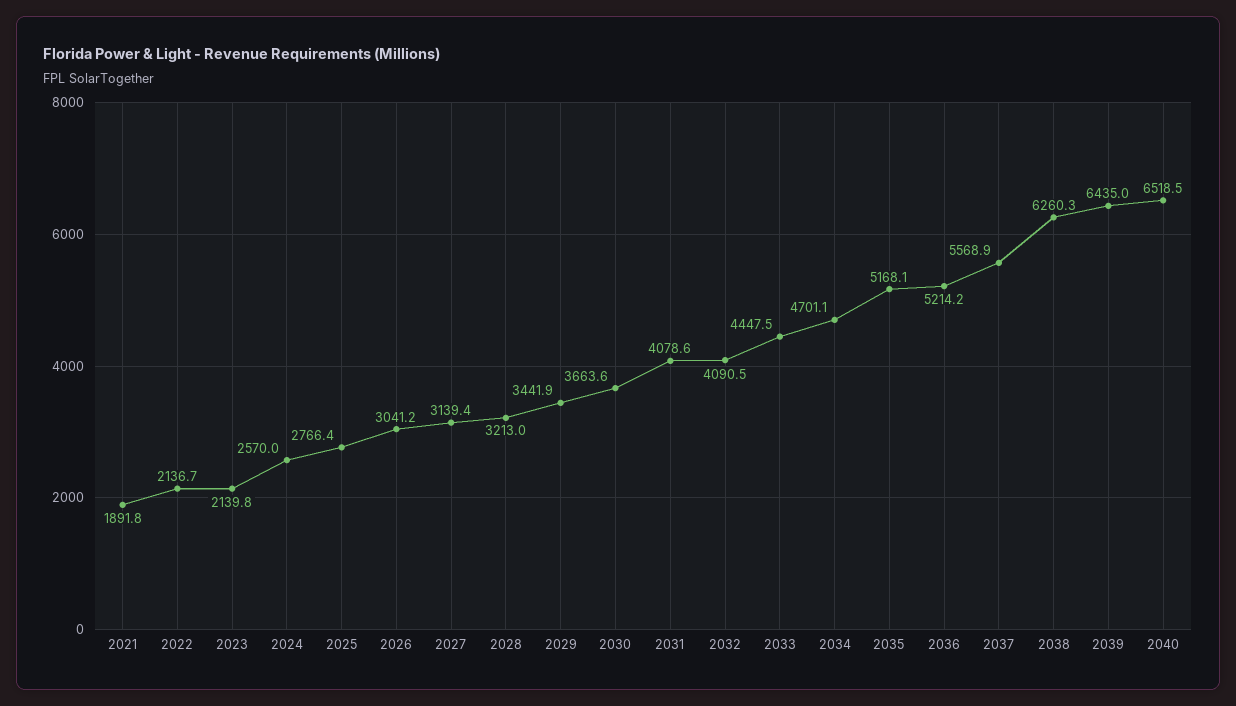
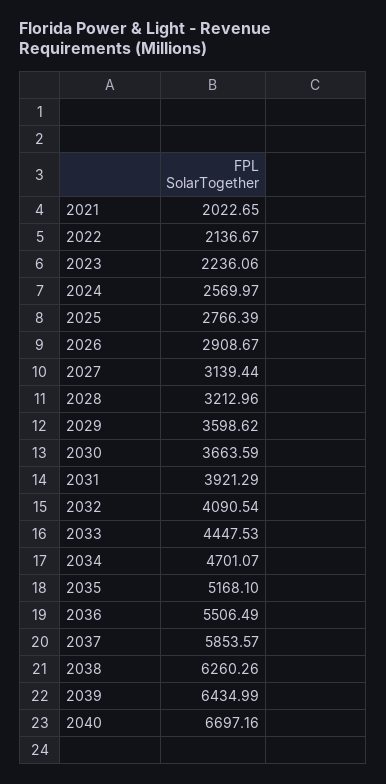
  {
-   "2021": 1891.8,
+   "2021": 2022.65,
    "2022": 2136.67,
-   "2023": 2139.8,
+   "2023": 2236.06,
    "2024": 2569.97,
    "2025": 2766.39,
-   "2026": 3041.2,
+   "2026": 2908.67,
    "2027": 3139.44,
    "2028": 3212.96,
-   "2029": 3441.9,
+   "2029": 3598.62,
    "2030": 3663.59,
-   "2031": 4078.6,
+   "2031": 3921.29,
    "2032": 4090.54,
    "2033": 4447.53,
    "2034": 4701.07,
    "2035": 5168.1,
-   "2036": 5214.2,
+   "2036": 5506.49,
-   "2037": 5568.9,
+   "2037": 5853.57,
    "2038": 6260.26,
    "2039": 6434.99,
-   "2040": 6518.5
+   "2040": 6697.16
  }

